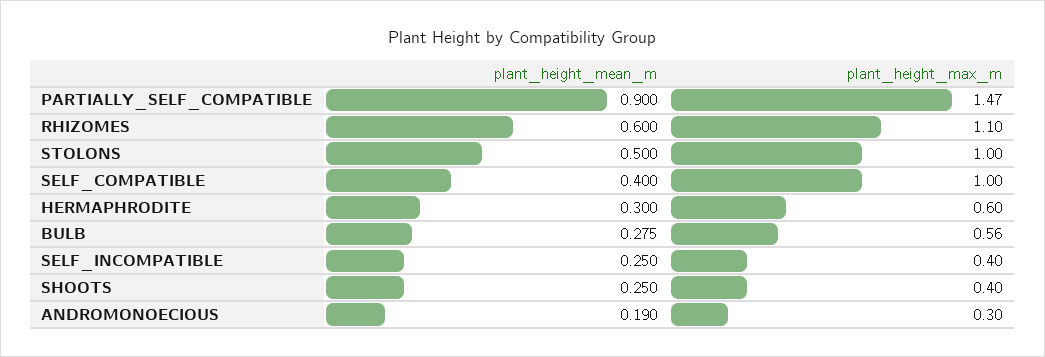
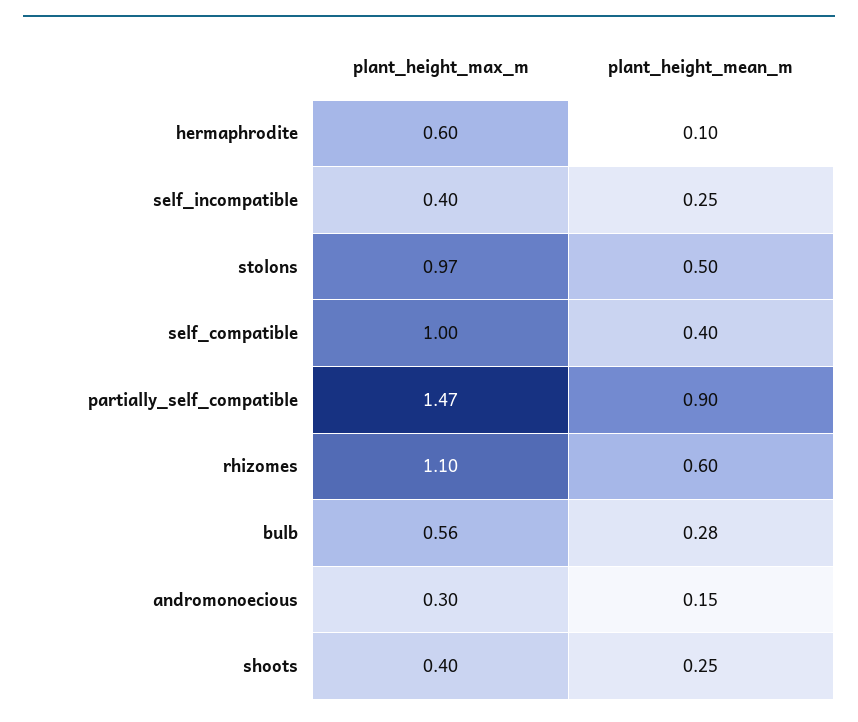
  {
    "plant_height_mean_m": {
      "PARTIALLY_SELF_COMPATIBLE": 0.9,
      "RHIZOMES": 0.6,
      "STOLONS": 0.5,
      "SELF_COMPATIBLE": 0.4,
-     "HERMAPHRODITE": 0.3,
+     "HERMAPHRODITE": 0.1,
      "BULB": 0.275,
      "SELF_INCOMPATIBLE": 0.25,
      "SHOOTS": 0.25,
-     "ANDROMONOECIOUS": 0.19
+     "ANDROMONOECIOUS": 0.15
    },
    "plant_height_max_m": {
      "PARTIALLY_SELF_COMPATIBLE": 1.47,
      "RHIZOMES": 1.1,
-     "STOLONS": 1,
+     "STOLONS": 0.97,
      "SELF_COMPATIBLE": 1,
      "HERMAPHRODITE": 0.6,
      "BULB": 0.56,
      "SELF_INCOMPATIBLE": 0.4,
      "SHOOTS": 0.4,
      "ANDROMONOECIOUS": 0.3
    }
  }

